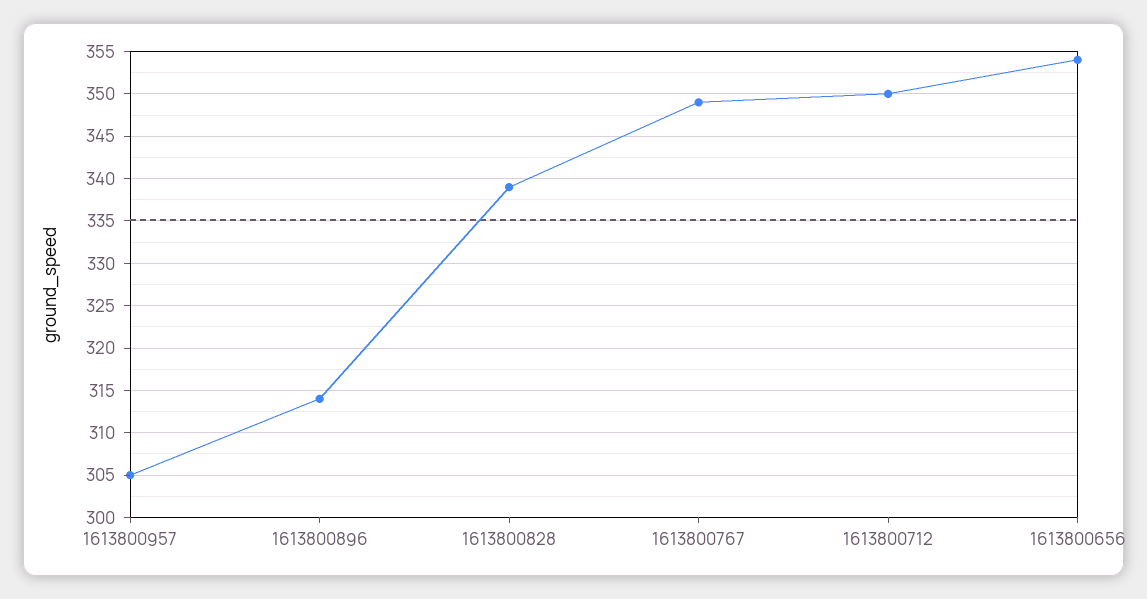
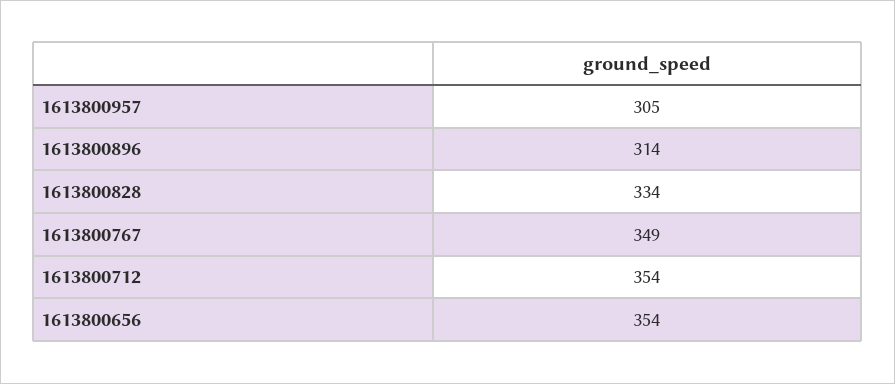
  {
    "1613800957": 305,
    "1613800896": 314,
-   "1613800828": 339,
+   "1613800828": 334,
    "1613800767": 349,
-   "1613800712": 350,
+   "1613800712": 354,
    "1613800656": 354
  }

